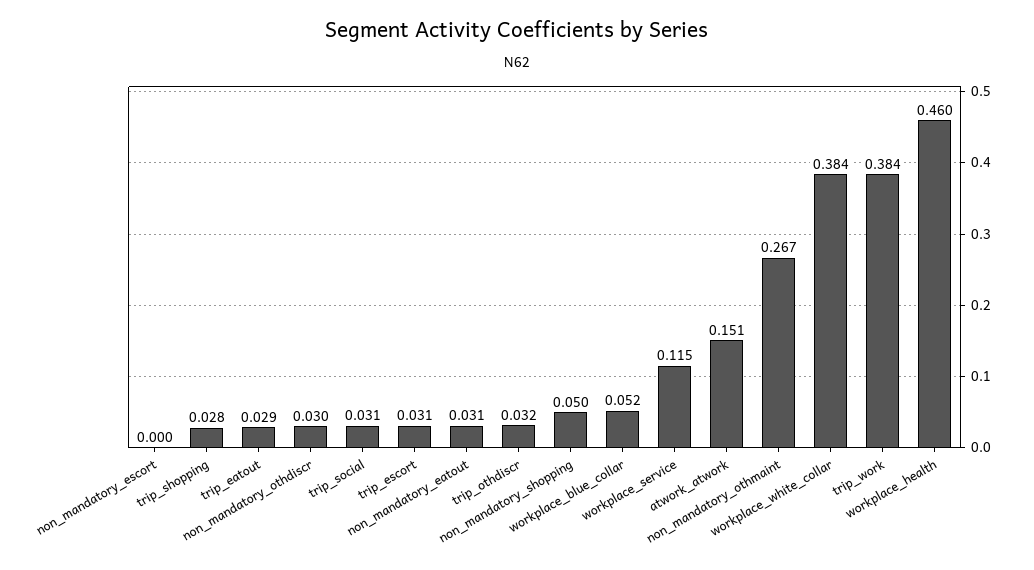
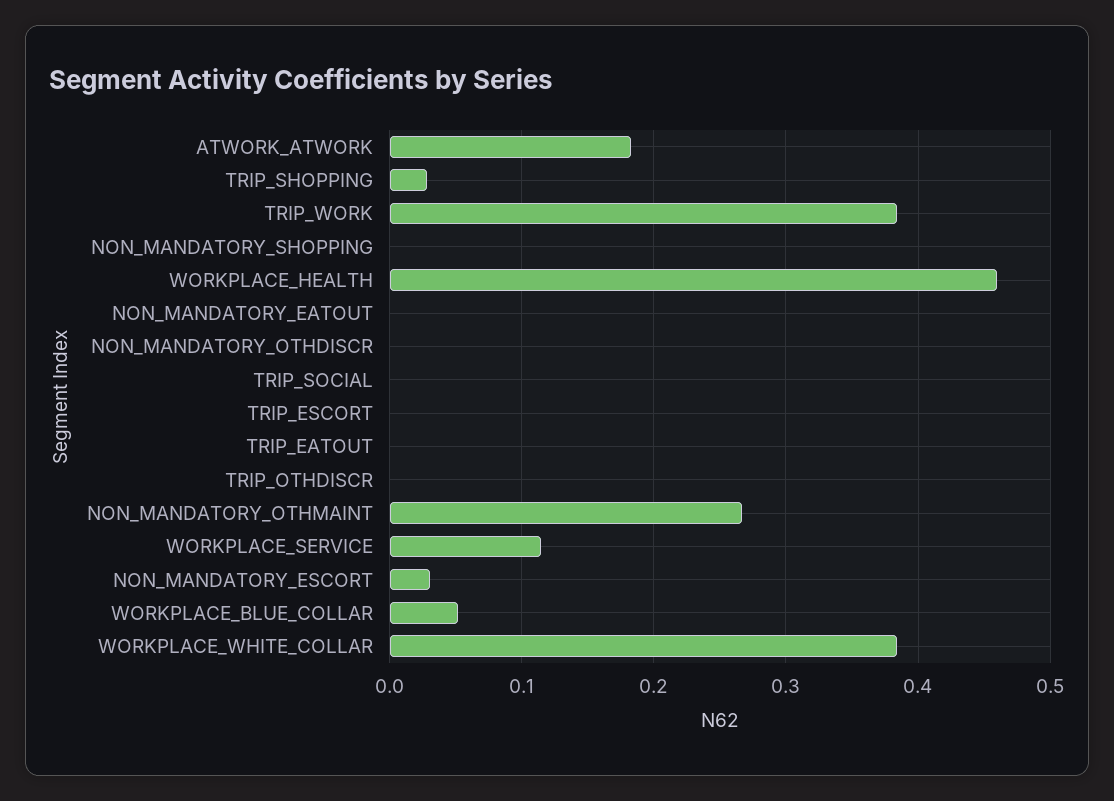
  {
-   "non_mandatory_escort": 0,
+   "non_mandatory_escort": 0.03,
    "trip_shopping": 0.028,
-   "trip_eatout": 0.029,
+   "trip_eatout": 0,
-   "non_mandatory_othdiscr": 0.03,
+   "non_mandatory_othdiscr": 0,
-   "trip_social": 0.031,
+   "trip_social": 0,
-   "trip_escort": 0.031,
+   "trip_escort": 0,
-   "non_mandatory_eatout": 0.031,
+   "non_mandatory_eatout": 0,
-   "trip_othdiscr": 0.032,
+   "trip_othdiscr": 0,
-   "non_mandatory_shopping": 0.05,
+   "non_mandatory_shopping": 0,
    "workplace_blue_collar": 0.052,
    "workplace_service": 0.115,
-   "atwork_atwork": 0.151,
+   "atwork_atwork": 0.18,
    "non_mandatory_othmaint": 0.267,
    "workplace_white_collar": 0.384,
    "trip_work": 0.384,
    "workplace_health": 0.46
  }

